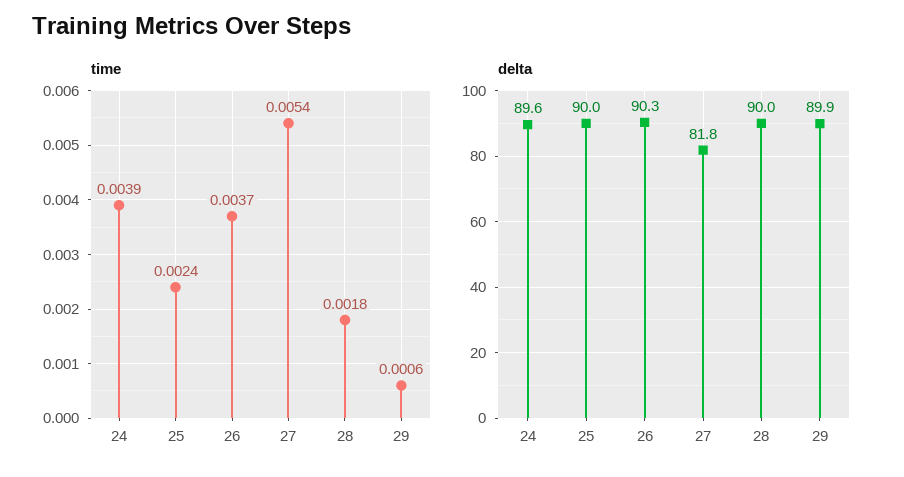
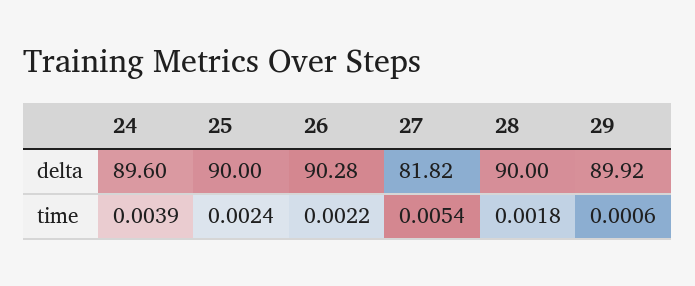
  {
    "time": {
      "24": 0.0039,
      "25": 0.0024,
-     "26": 0.0037,
+     "26": 0.0022,
      "27": 0.0054,
      "28": 0.0018,
      "29": 0.0006
    },
    "delta": {
      "24": 89.6,
      "25": 90,
      "26": 90.28,
      "27": 81.82,
      "28": 90,
      "29": 89.92
    }
  }

